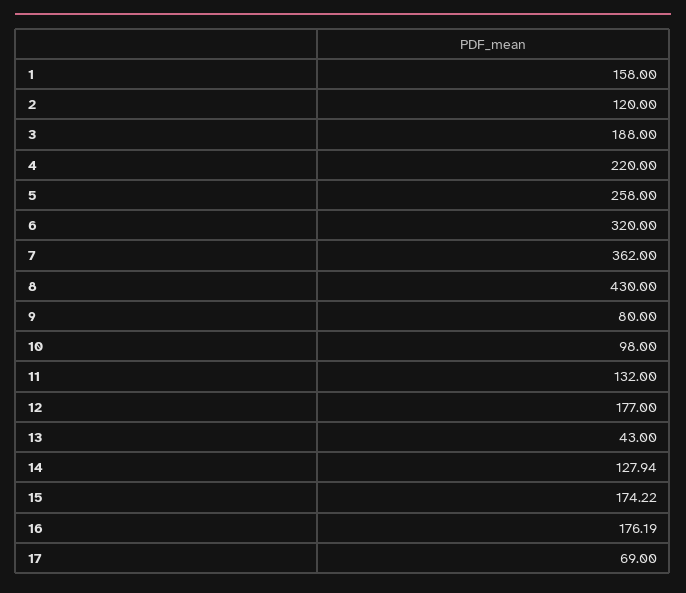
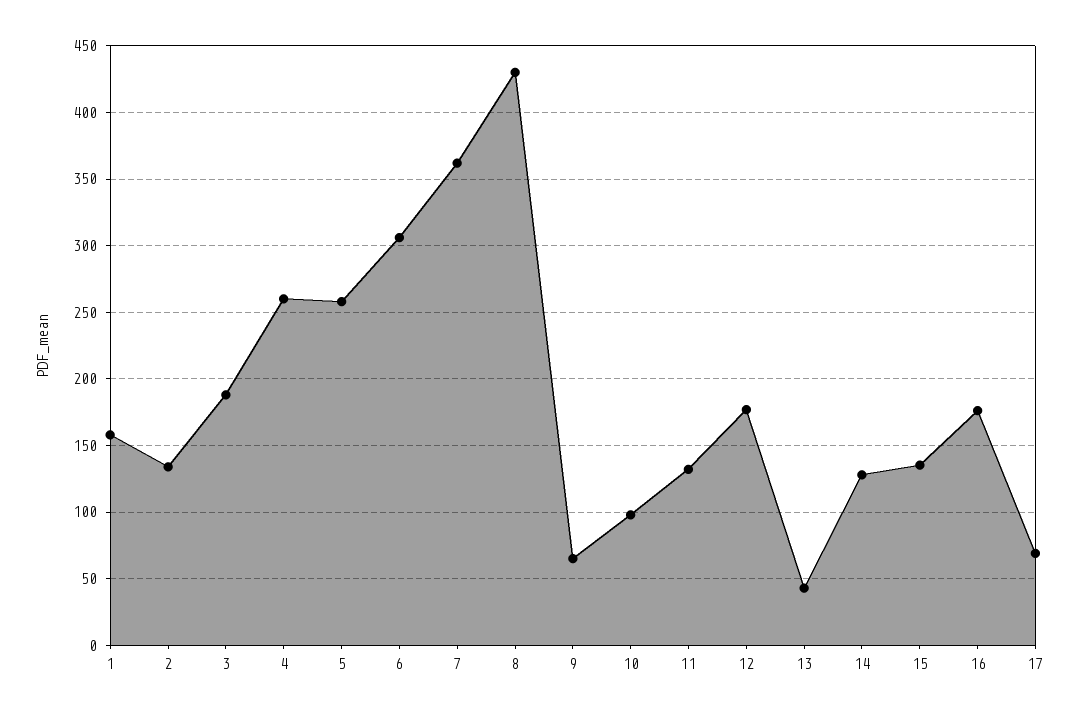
  {
    "1": 158,
-   "2": 120,
+   "2": 135,
    "3": 188,
-   "4": 220,
+   "4": 260,
    "5": 258,
-   "6": 320,
+   "6": 305,
    "7": 362,
    "8": 430,
-   "9": 80,
+   "9": 65,
    "10": 98,
    "11": 132,
    "12": 177,
    "13": 43,
    "14": 127.94,
-   "15": 174.22,
+   "15": 135,
    "16": 176.19,
    "17": 69
  }

